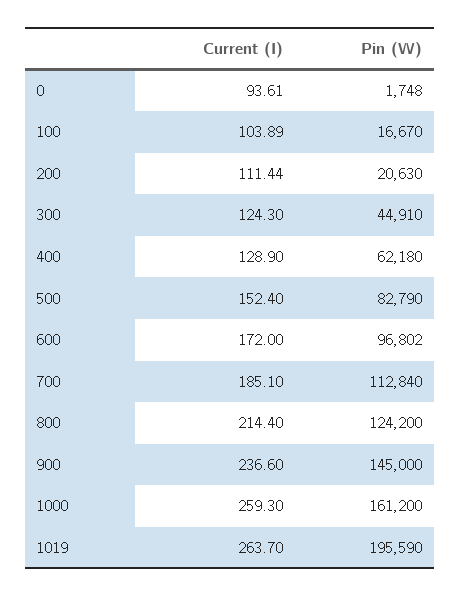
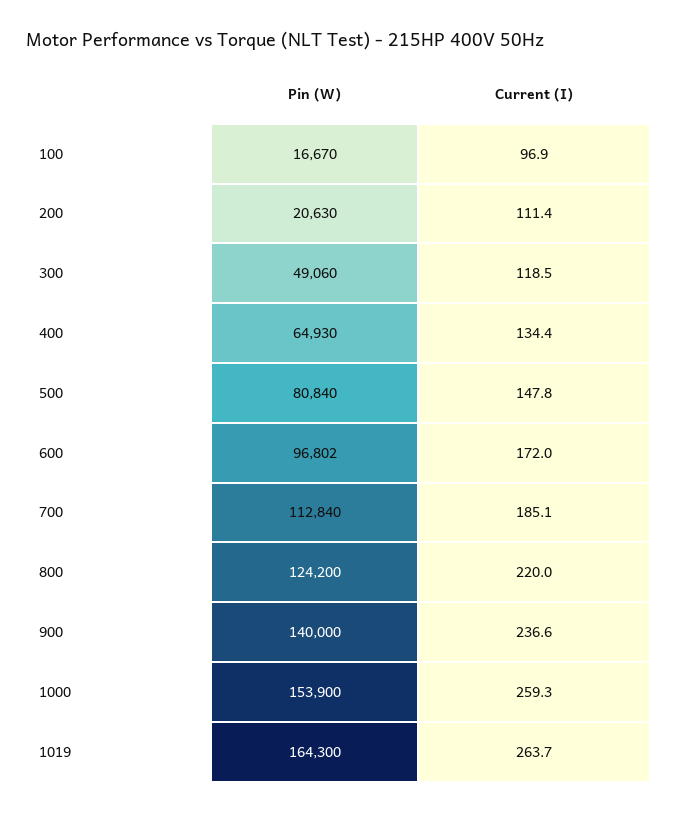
  {
    "Current (I)": {
-     "0": 93.61,
-     "100": 103.89,
+     "100": 96.9,
      "200": 111.44,
-     "300": 124.3,
+     "300": 118.5,
-     "400": 128.9,
+     "400": 134.4,
-     "500": 152.4,
+     "500": 147.8,
      "600": 172,
      "700": 185.1,
-     "800": 214.4,
+     "800": 220,
      "900": 236.6,
      "1000": 259.3,
      "1019": 263.7
    },
    "Pin (W)": {
-     "0": 1748,
      "100": 16670,
      "200": 20630,
-     "300": 44910,
+     "300": 49060,
-     "400": 62180,
+     "400": 64930,
-     "500": 82790,
+     "500": 80840,
      "600": 96802,
      "700": 112840,
      "800": 124200,
-     "900": 145000,
+     "900": 140000,
-     "1000": 161200,
+     "1000": 153900,
-     "1019": 195590
+     "1019": 164300
    }
  }

